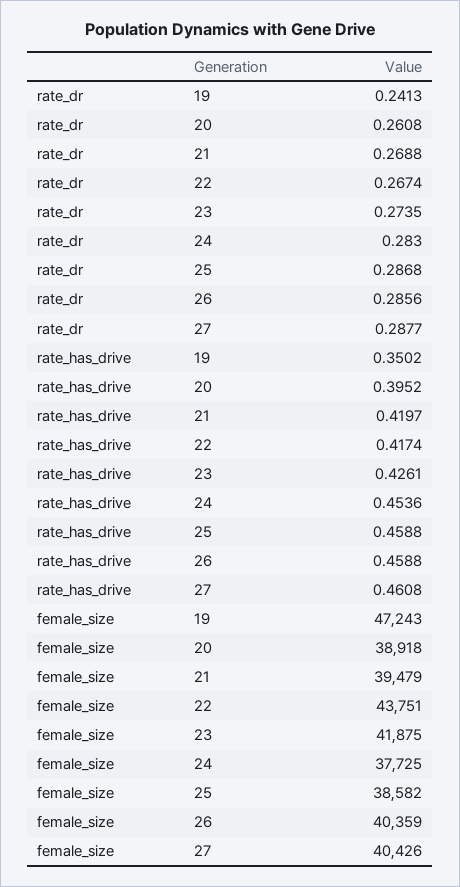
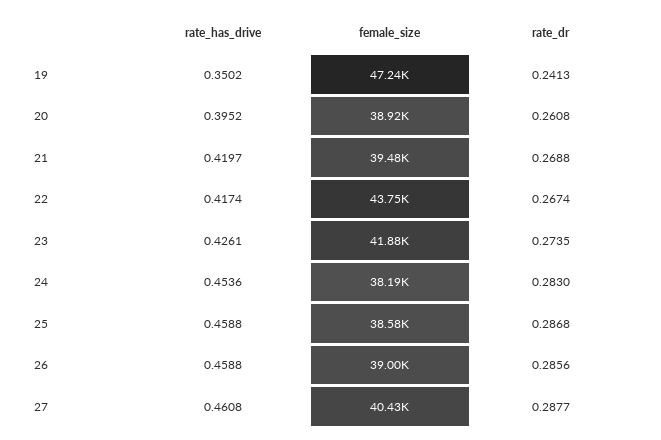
  {
    "rate_dr": {
      "19": 0.2413,
      "20": 0.2608,
      "21": 0.2688,
      "22": 0.2674,
      "23": 0.2735,
      "24": 0.283,
      "25": 0.2868,
      "26": 0.2856,
      "27": 0.2877
    },
    "rate_has_drive": {
      "19": 0.3502,
      "20": 0.3952,
      "21": 0.4197,
      "22": 0.4174,
      "23": 0.4261,
      "24": 0.4536,
      "25": 0.4588,
      "26": 0.4588,
      "27": 0.4608
    },
    "female_size": {
      "19": 47243,
      "20": 38918,
      "21": 39479,
      "22": 43751,
      "23": 41875,
-     "24": 37725,
+     "24": 38190,
      "25": 38582,
-     "26": 40359,
+     "26": 39000,
      "27": 40426
    }
  }

